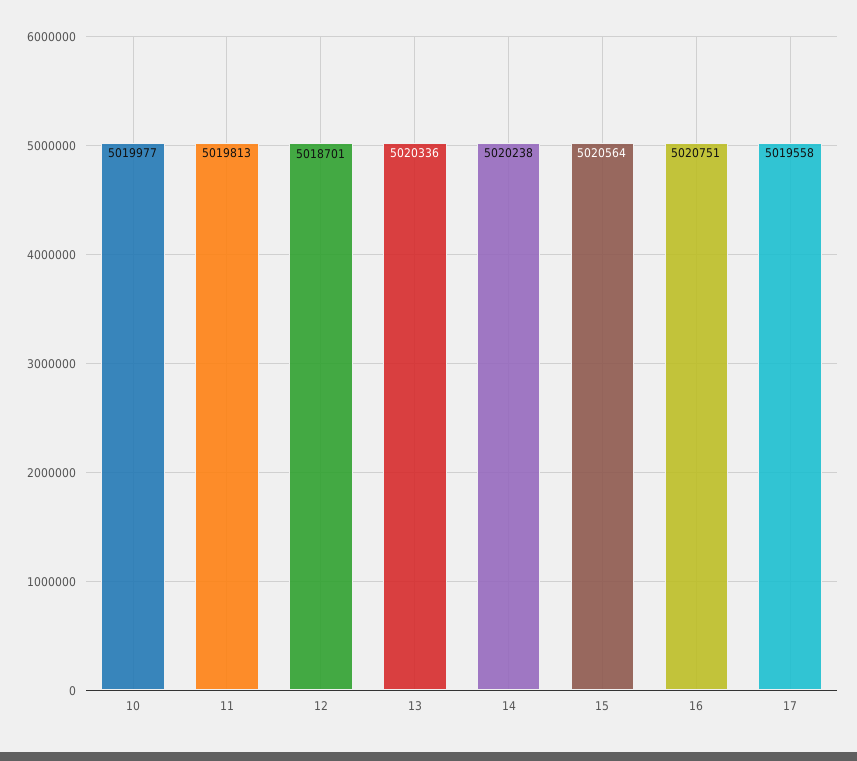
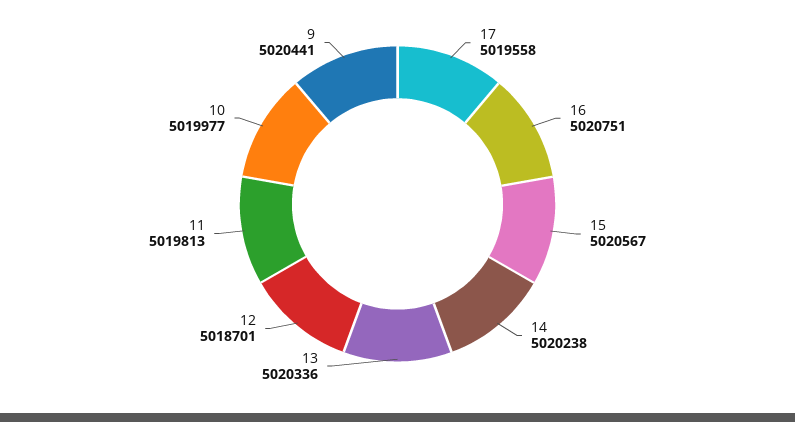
  {
    "10": 5019977,
    "11": 5019813,
    "12": 5018701,
    "13": 5020336,
    "14": 5020238,
-   "15": 5020564,
+   "15": 5020567,
    "16": 5020751,
-   "17": 5019558
+   "17": 5019558,
+   "9": 5020441
  }

